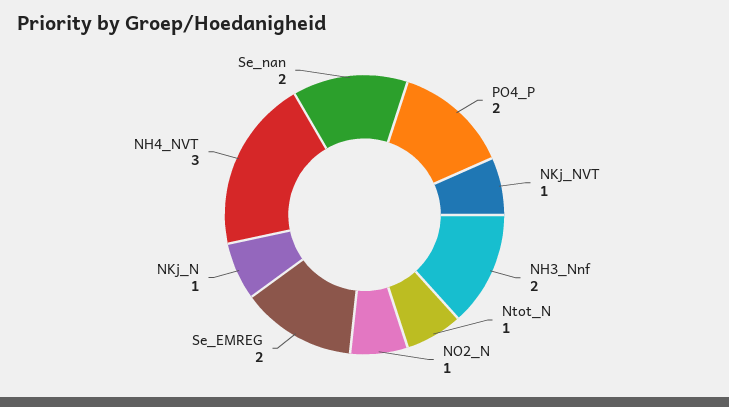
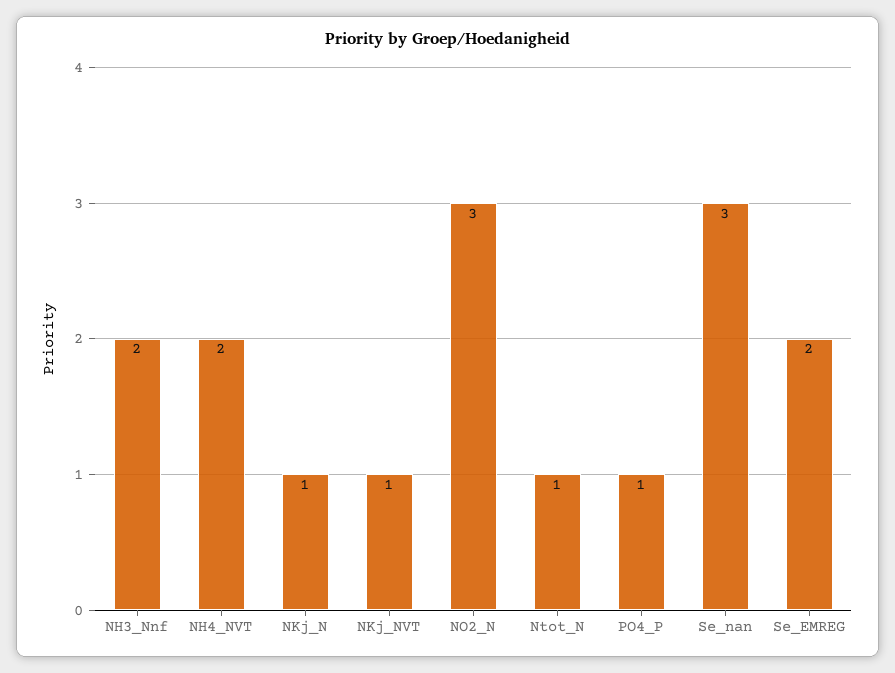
  {
-   "PO4_P": 2,
+   "PO4_P": 1,
    "NKj_NVT": 1,
    "NH3_Nnf": 2,
    "Ntot_N": 1,
-   "NO2_N": 1,
+   "NO2_N": 3,
    "Se_EMREG": 2,
    "NKj_N": 1,
-   "NH4_NVT": 3,
+   "NH4_NVT": 2,
-   "Se_nan": 2
+   "Se_nan": 3
  }

